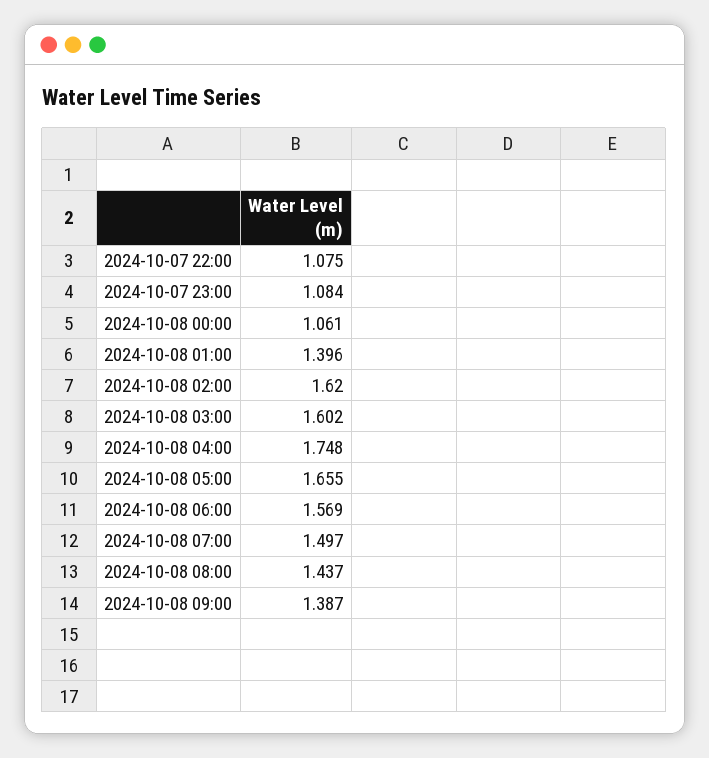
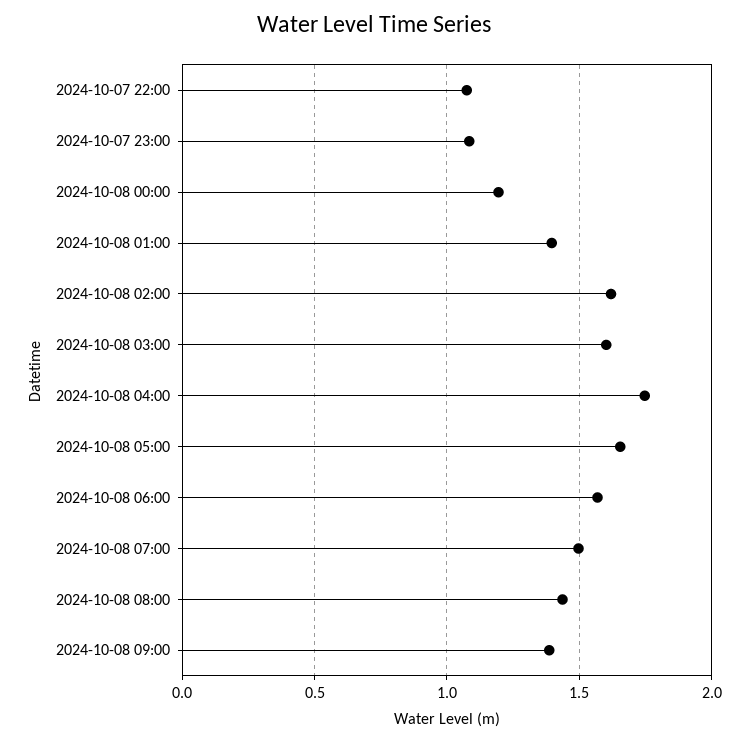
  {
    "2024-10-07 22:00": 1.075,
    "2024-10-07 23:00": 1.084,
-   "2024-10-08 00:00": 1.061,
+   "2024-10-08 00:00": 1.2,
    "2024-10-08 01:00": 1.396,
    "2024-10-08 02:00": 1.62,
    "2024-10-08 03:00": 1.602,
    "2024-10-08 04:00": 1.748,
    "2024-10-08 05:00": 1.655,
    "2024-10-08 06:00": 1.569,
    "2024-10-08 07:00": 1.497,
    "2024-10-08 08:00": 1.437,
    "2024-10-08 09:00": 1.387
  }

